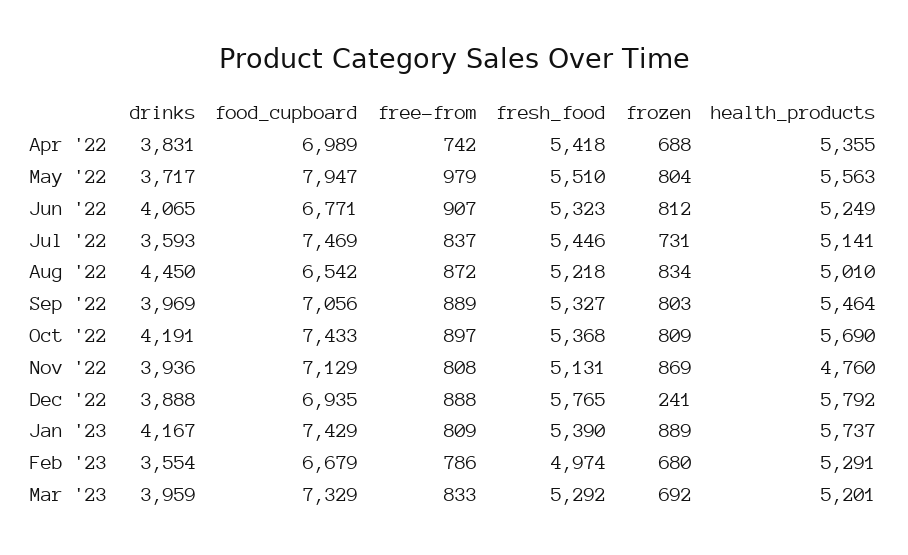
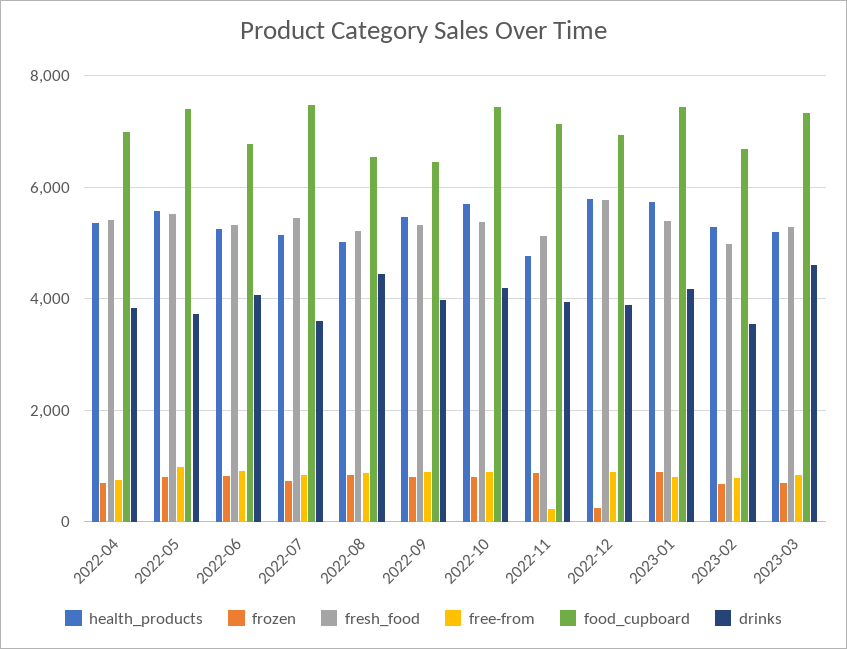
  {
    "drinks": {
      "Apr '22": 3831,
      "May '22": 3717,
      "Jun '22": 4065,
      "Jul '22": 3593,
      "Aug '22": 4450,
      "Sep '22": 3969,
      "Oct '22": 4191,
      "Nov '22": 3936,
      "Dec '22": 3888,
      "Jan '23": 4167,
      "Feb '23": 3554,
-     "Mar '23": 3959
+     "Mar '23": 4600
    },
    "food_cupboard": {
      "Apr '22": 6989,
-     "May '22": 7947,
+     "May '22": 7400,
      "Jun '22": 6771,
      "Jul '22": 7469,
      "Aug '22": 6542,
-     "Sep '22": 7056,
+     "Sep '22": 6400,
      "Oct '22": 7433,
      "Nov '22": 7129,
      "Dec '22": 6935,
      "Jan '23": 7429,
      "Feb '23": 6679,
      "Mar '23": 7329
    },
    "free-from": {
      "Apr '22": 742,
      "May '22": 979,
      "Jun '22": 907,
      "Jul '22": 837,
      "Aug '22": 872,
      "Sep '22": 889,
      "Oct '22": 897,
-     "Nov '22": 808,
+     "Nov '22": 200,
      "Dec '22": 888,
      "Jan '23": 809,
      "Feb '23": 786,
      "Mar '23": 833
    },
    "fresh_food": {
      "Apr '22": 5418,
      "May '22": 5510,
      "Jun '22": 5323,
      "Jul '22": 5446,
      "Aug '22": 5218,
      "Sep '22": 5327,
      "Oct '22": 5368,
      "Nov '22": 5131,
      "Dec '22": 5765,
      "Jan '23": 5390,
      "Feb '23": 4974,
      "Mar '23": 5292
    },
    "frozen": {
      "Apr '22": 688,
      "May '22": 804,
      "Jun '22": 812,
      "Jul '22": 731,
      "Aug '22": 834,
      "Sep '22": 803,
      "Oct '22": 809,
      "Nov '22": 869,
      "Dec '22": 241,
      "Jan '23": 889,
      "Feb '23": 680,
      "Mar '23": 692
    },
    "health_products": {
      "Apr '22": 5355,
      "May '22": 5563,
      "Jun '22": 5249,
      "Jul '22": 5141,
      "Aug '22": 5010,
      "Sep '22": 5464,
      "Oct '22": 5690,
      "Nov '22": 4760,
      "Dec '22": 5792,
      "Jan '23": 5737,
      "Feb '23": 5291,
      "Mar '23": 5201
    }
  }

